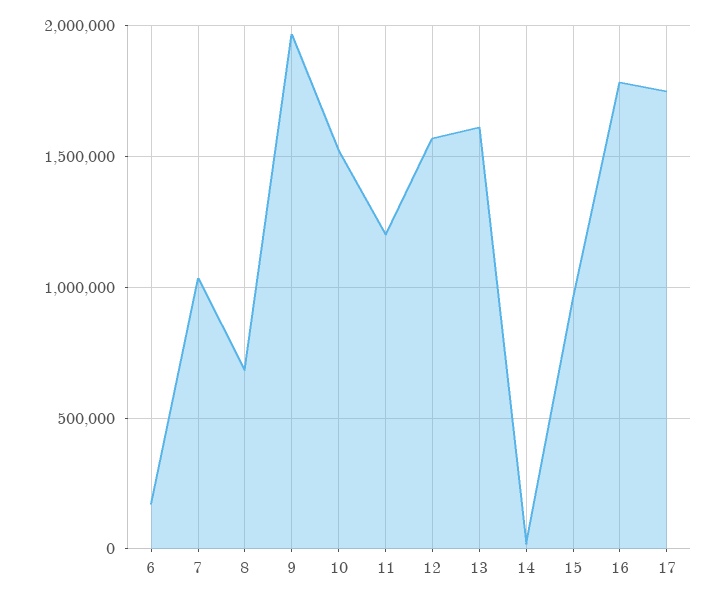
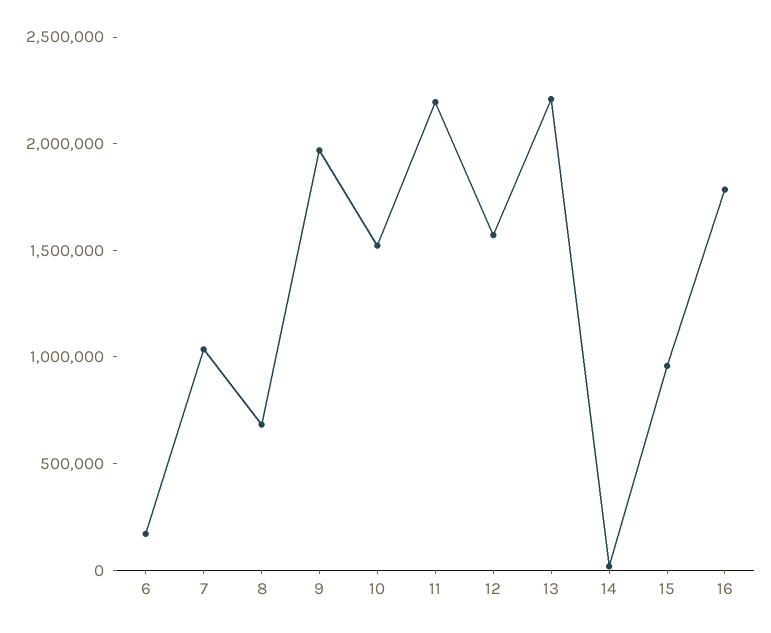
  {
    "6": 150000,
    "7": 1050000,
    "8": 700000,
    "9": 1950000,
    "10": 1500000,
-   "11": 1200000,
+   "11": 2200000,
    "12": 1550000,
-   "13": 1600000,
+   "13": 2200000,
    "14": 0,
    "15": 950000,
-   "16": 1800000,
+   "16": 1800000
-   "17": 1750000
  }

